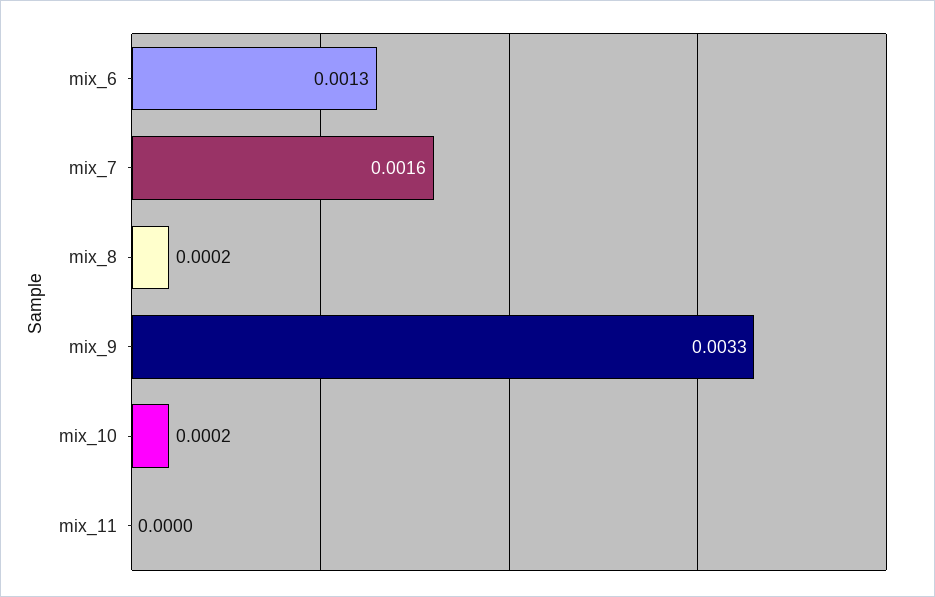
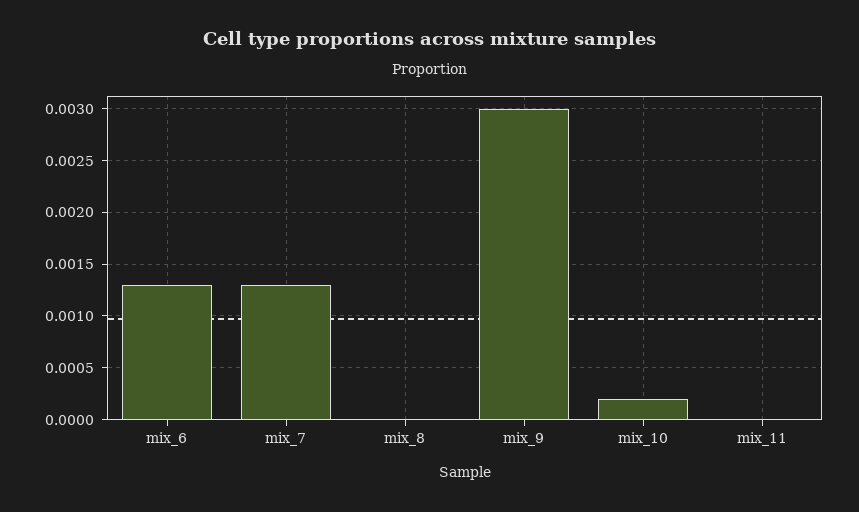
  {
    "mix_6": 0.0013,
-   "mix_7": 0.0016,
+   "mix_7": 0.0013,
-   "mix_8": 0.0002,
+   "mix_8": 0,
-   "mix_9": 0.0033,
+   "mix_9": 0.003,
    "mix_10": 0.0002,
    "mix_11": 0
  }

